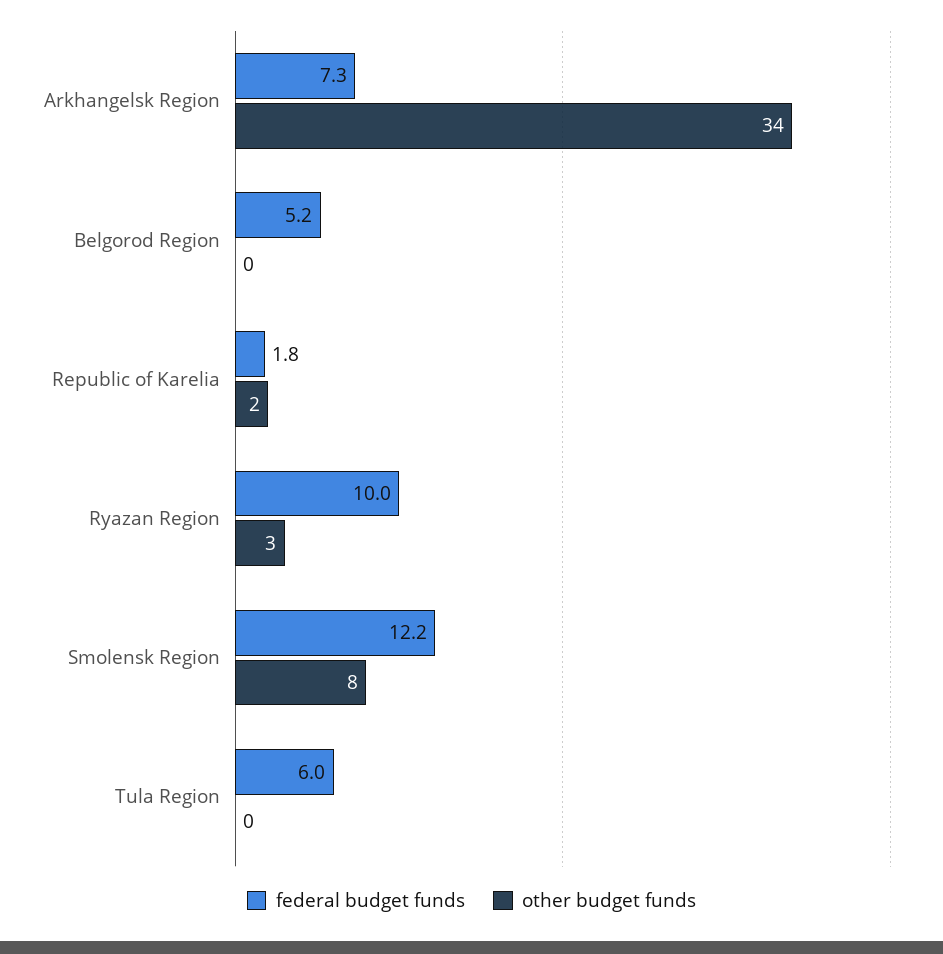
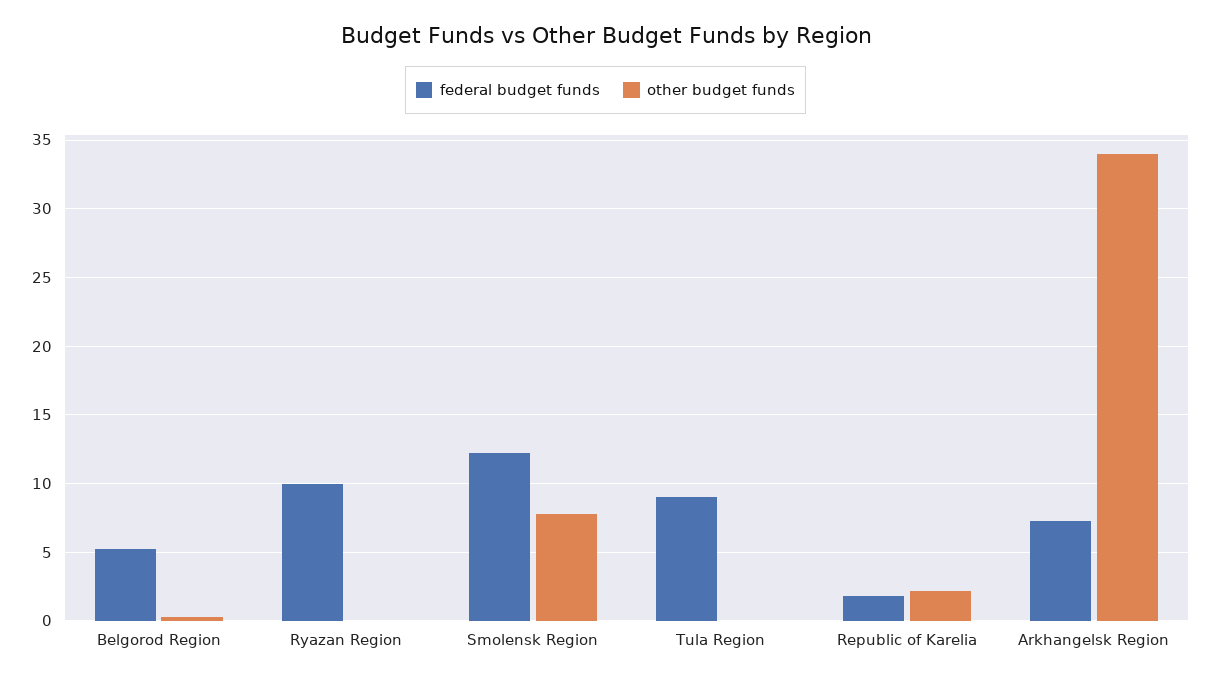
  {
    "federal budget funds": {
      "Arkhangelsk Region": 7.3,
      "Belgorod Region": 5.2,
      "Republic of Karelia": 1.8,
      "Ryazan Region": 10,
      "Smolensk Region": 12.2,
-     "Tula Region": 6
+     "Tula Region": 9
    },
    "other budget funds": {
      "Arkhangelsk Region": 34,
      "Belgorod Region": 0,
      "Republic of Karelia": 2,
-     "Ryazan Region": 3,
+     "Ryazan Region": 0,
      "Smolensk Region": 8,
      "Tula Region": 0
    }
  }

